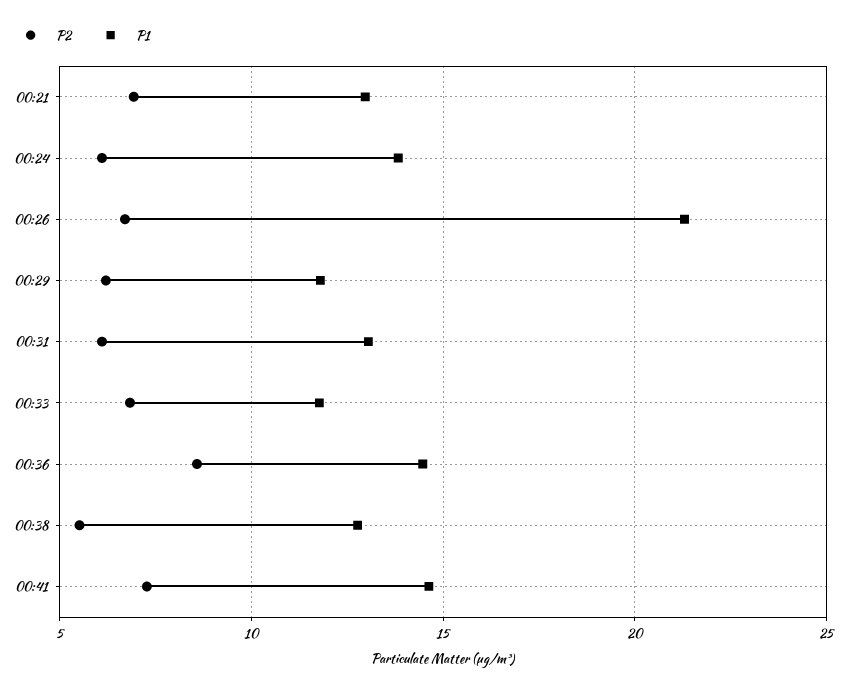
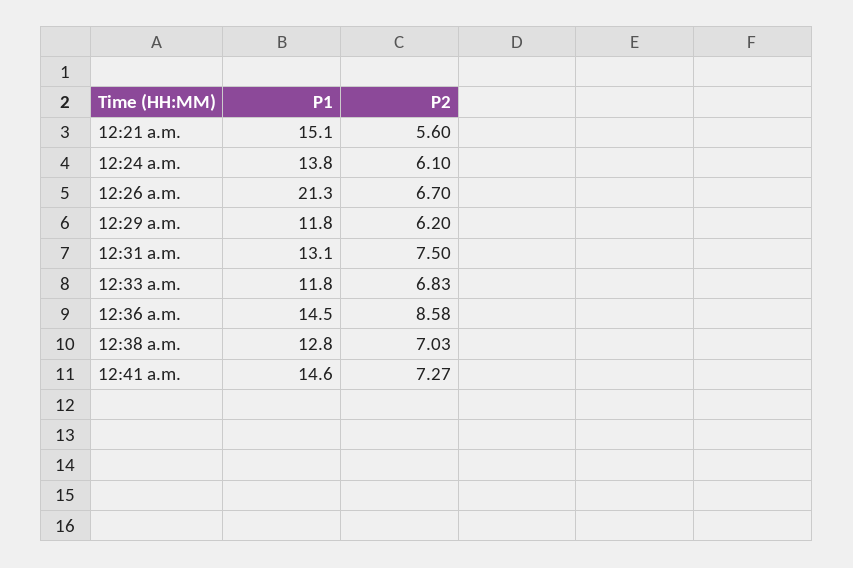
  {
    "P2": {
-     "00:21": 7,
+     "00:21": 5.6,
      "00:24": 6.1,
      "00:26": 6.7,
      "00:29": 6.2,
-     "00:31": 6,
+     "00:31": 7.5,
      "00:33": 6.83,
      "00:36": 8.58,
-     "00:38": 5.5,
+     "00:38": 7.03,
      "00:41": 7.27
    },
    "P1": {
-     "00:21": 13,
+     "00:21": 15.1,
      "00:24": 13.8,
      "00:26": 21.3,
      "00:29": 11.8,
      "00:31": 13.1,
      "00:33": 11.8,
      "00:36": 14.5,
      "00:38": 12.8,
      "00:41": 14.6
    }
  }

